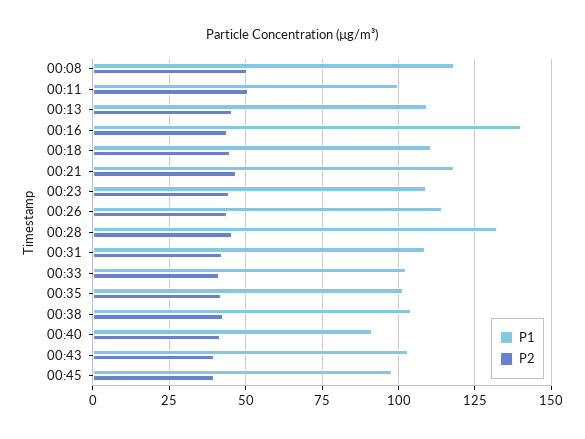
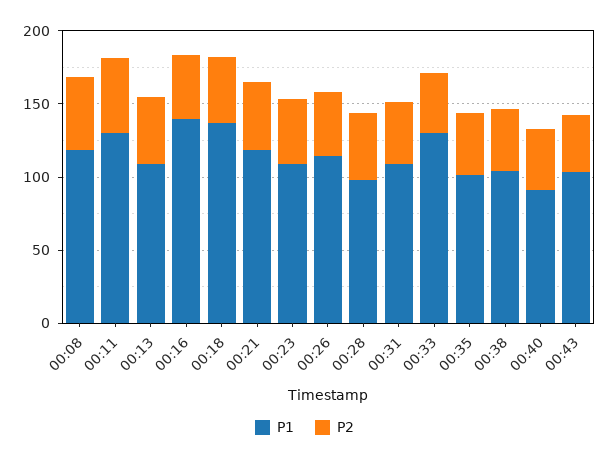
  {
    "P1": {
      "00:08": 117.5,
-     "00:11": 100,
+     "00:11": 130,
      "00:13": 110,
      "00:16": 140,
-     "00:18": 110,
+     "00:18": 140,
      "00:21": 117.5,
      "00:23": 110,
      "00:26": 115,
-     "00:28": 132.5,
+     "00:28": 100,
      "00:31": 110,
-     "00:33": 102.5,
+     "00:33": 130,
      "00:35": 102.5,
      "00:38": 105,
      "00:40": 92.5,
-     "00:43": 102.5,
+     "00:43": 102.5
-     "00:45": 97.5
    },
    "P2": {
      "00:08": 50,
      "00:11": 50,
      "00:13": 45,
      "00:16": 45,
      "00:18": 45,
      "00:21": 47.5,
      "00:23": 45,
      "00:26": 45,
      "00:28": 45,
      "00:31": 42.5,
      "00:33": 42.5,
      "00:35": 42.5,
      "00:38": 42.5,
      "00:40": 42.5,
-     "00:43": 40,
+     "00:43": 40
-     "00:45": 40
    }
  }

